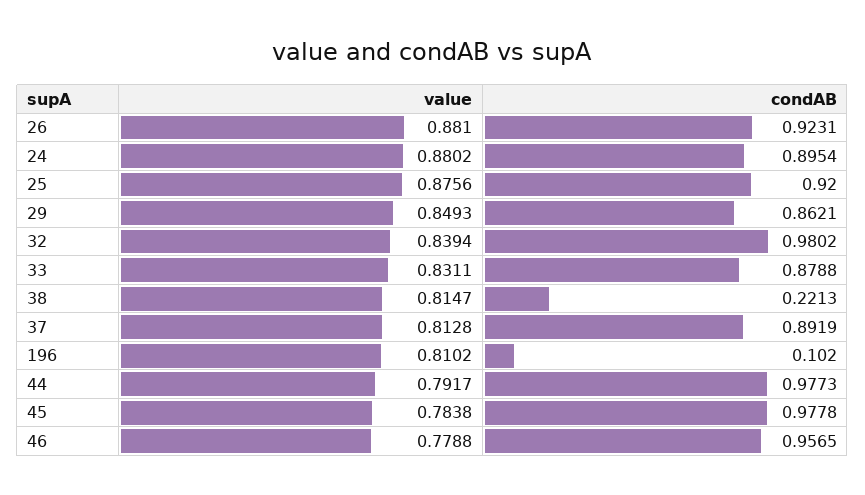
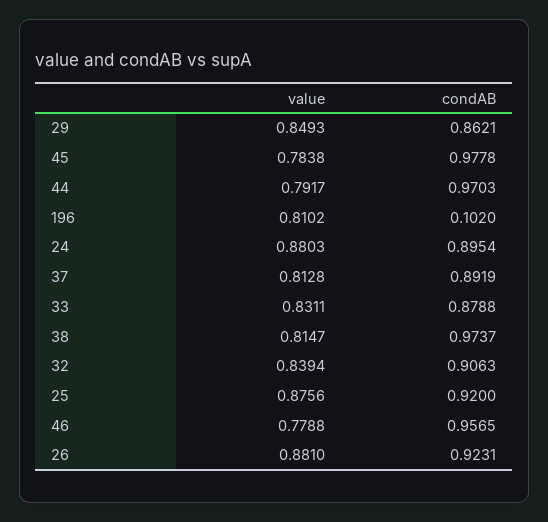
  {
    "value": {
      "26": 0.881,
-     "24": 0.8802,
+     "24": 0.8803,
      "25": 0.8756,
      "29": 0.8493,
      "32": 0.8394,
      "33": 0.8311,
      "38": 0.8147,
      "37": 0.8128,
      "196": 0.8102,
      "44": 0.7917,
      "45": 0.7838,
      "46": 0.7788
    },
    "condAB": {
      "26": 0.9231,
      "24": 0.8954,
      "25": 0.92,
      "29": 0.8621,
-     "32": 0.9802,
+     "32": 0.9063,
      "33": 0.8788,
-     "38": 0.2213,
+     "38": 0.9737,
      "37": 0.8919,
      "196": 0.102,
-     "44": 0.9773,
+     "44": 0.9703,
      "45": 0.9778,
      "46": 0.9565
    }
  }

